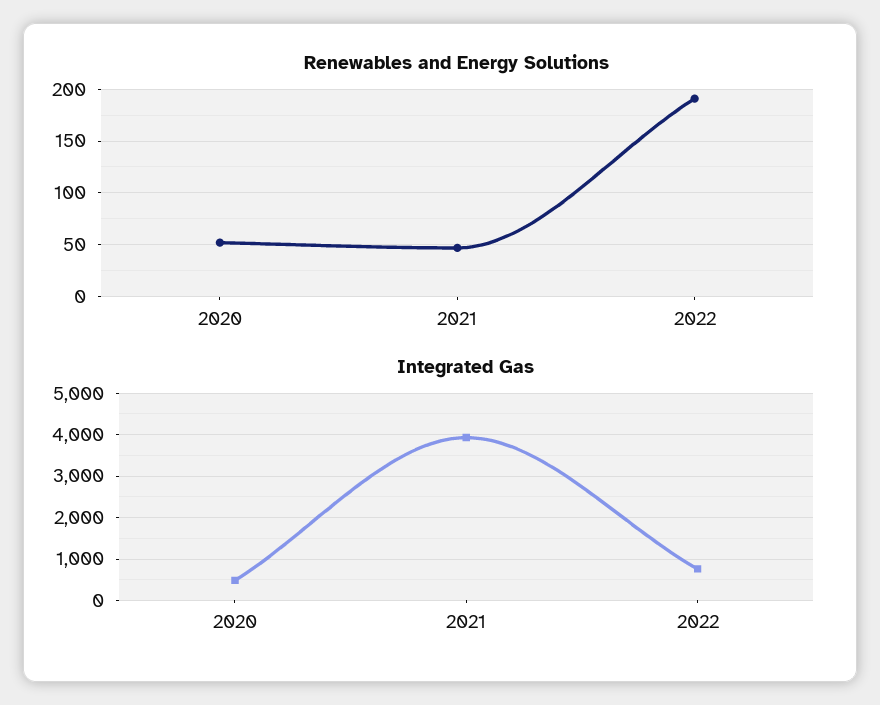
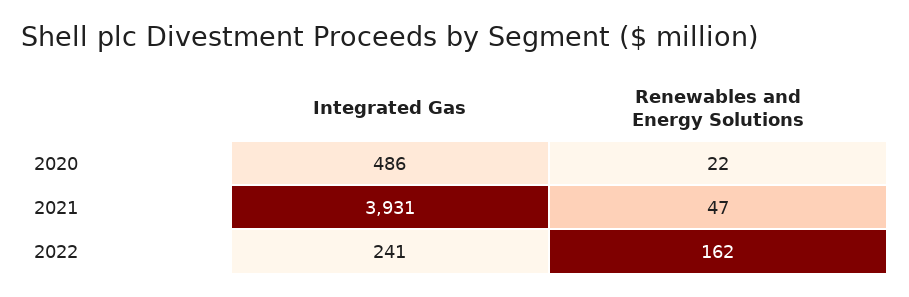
  {
    "Renewables and Energy Solutions": {
-     "2020": 50,
+     "2020": 22,
      "2021": 47,
-     "2022": 190
+     "2022": 162
    },
    "Integrated Gas": {
      "2020": 486,
      "2021": 3931,
-     "2022": 800
+     "2022": 241
    }
  }

